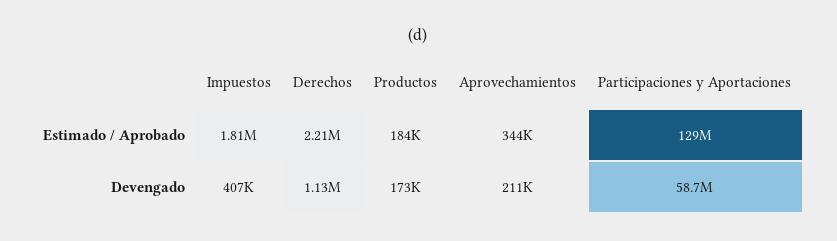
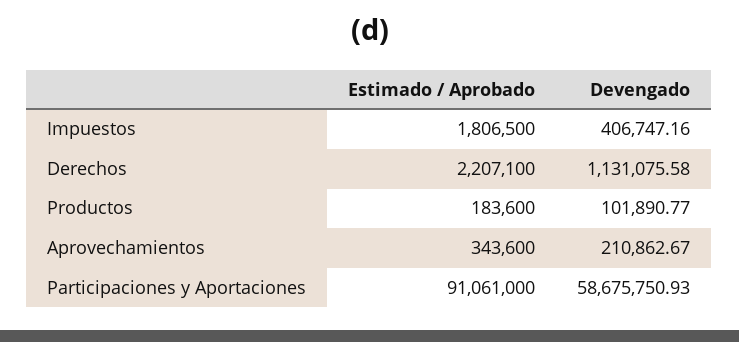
  {
    "Impuestos": {
      "Estimado / Aprobado": 1806500,
      "Devengado": 406747.16
    },
    "Derechos": {
      "Estimado / Aprobado": 2207100,
      "Devengado": 1131075.58
    },
    "Productos": {
      "Estimado / Aprobado": 183600,
-     "Devengado": 173000
+     "Devengado": 101890.77
    },
    "Aprovechamientos": {
      "Estimado / Aprobado": 343600,
      "Devengado": 210862.67
    },
    "Participaciones y Aportaciones": {
-     "Estimado / Aprobado": 129000000,
+     "Estimado / Aprobado": 91061000,
      "Devengado": 58675750.93
    }
  }

